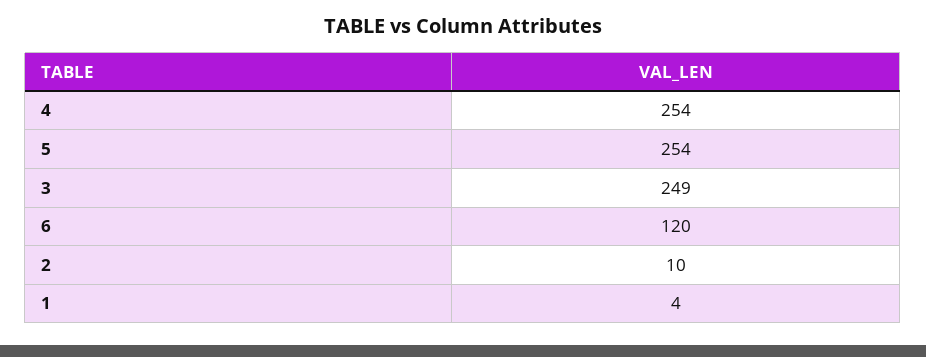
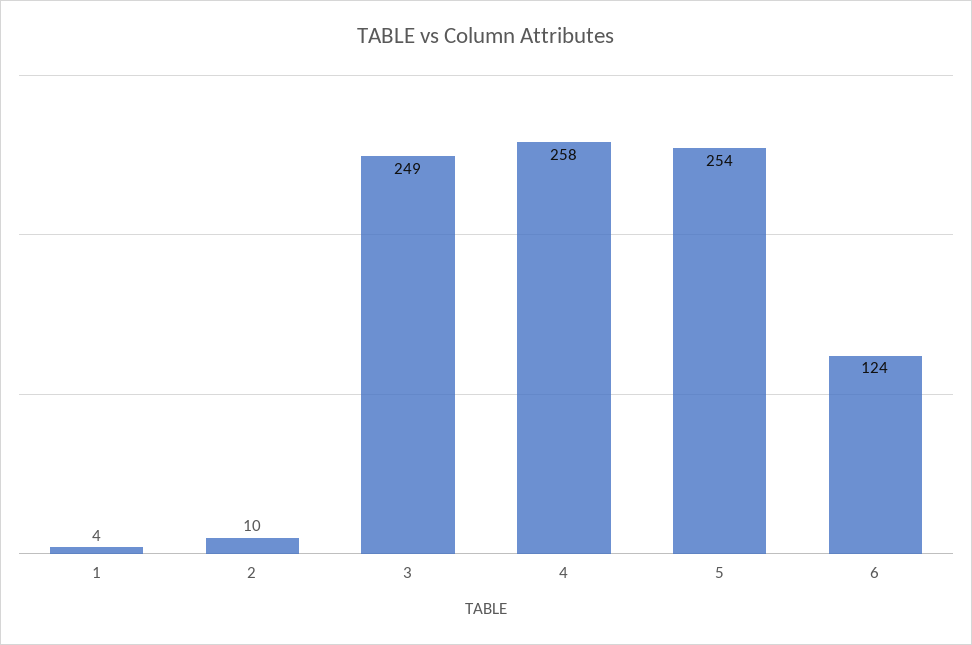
  {
-   "4": 254,
+   "4": 258,
    "5": 254,
    "3": 249,
-   "6": 120,
+   "6": 124,
    "2": 10,
    "1": 4
  }

